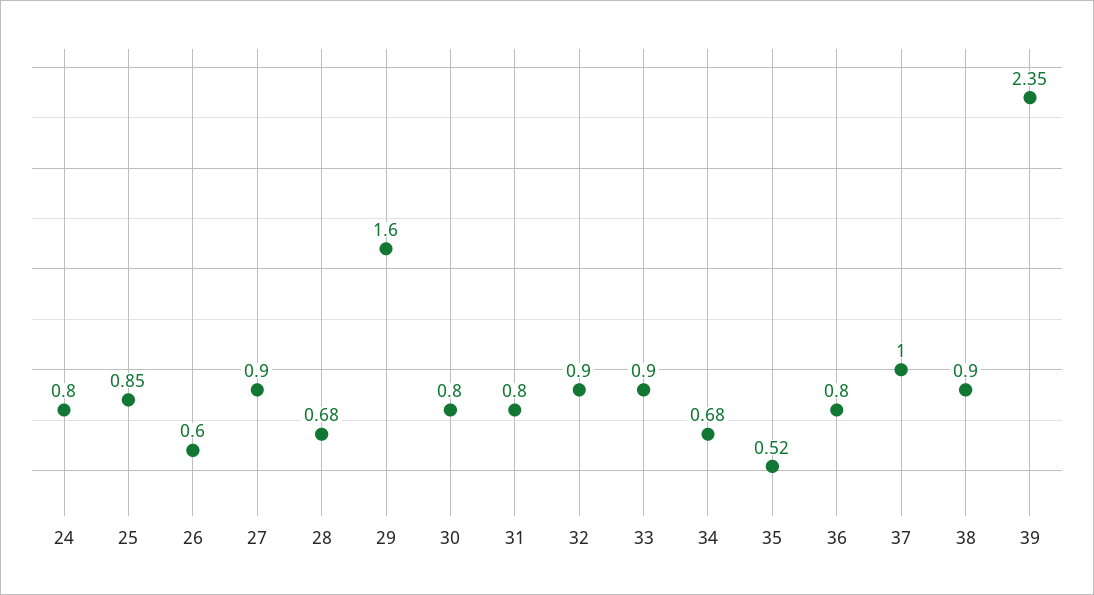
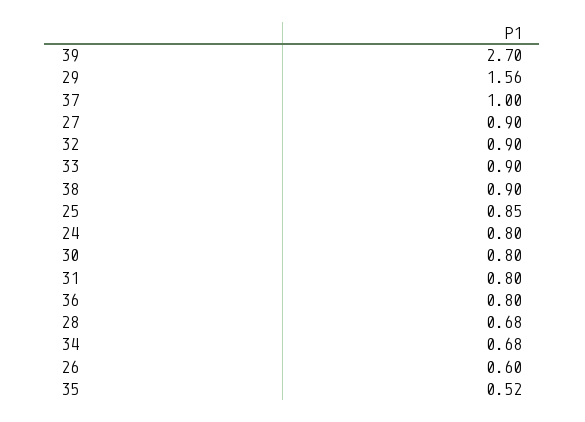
  {
    "24": 0.8,
    "25": 0.85,
    "26": 0.6,
    "27": 0.9,
    "28": 0.68,
-   "29": 1.6,
+   "29": 1.56,
    "30": 0.8,
    "31": 0.8,
    "32": 0.9,
    "33": 0.9,
    "34": 0.68,
    "35": 0.52,
    "36": 0.8,
    "37": 1,
    "38": 0.9,
-   "39": 2.35
+   "39": 2.7
  }

